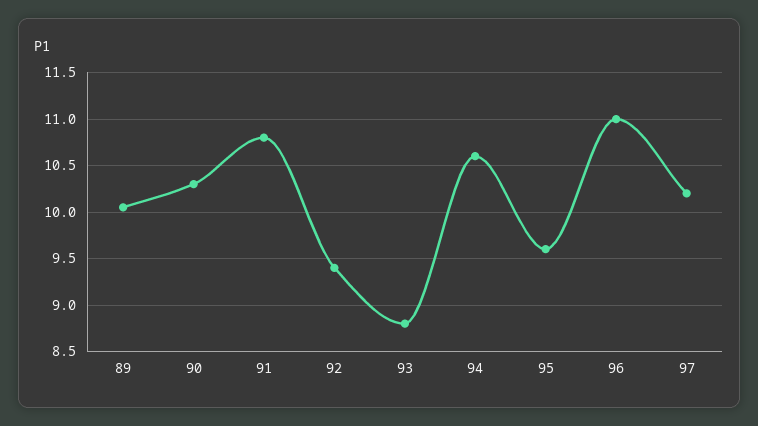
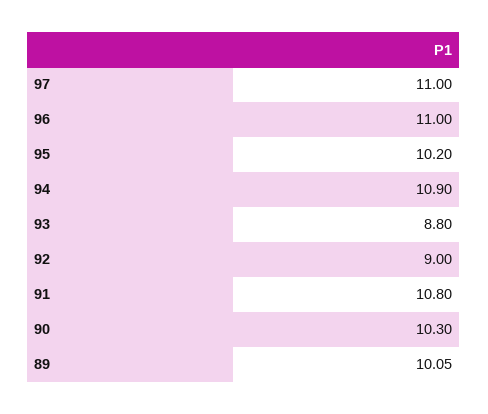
  {
    "89": 10.05,
    "90": 10.3,
    "91": 10.8,
-   "92": 9.4,
+   "92": 9,
    "93": 8.8,
-   "94": 10.6,
+   "94": 10.9,
-   "95": 9.6,
+   "95": 10.2,
    "96": 11,
-   "97": 10.2
+   "97": 11
  }

